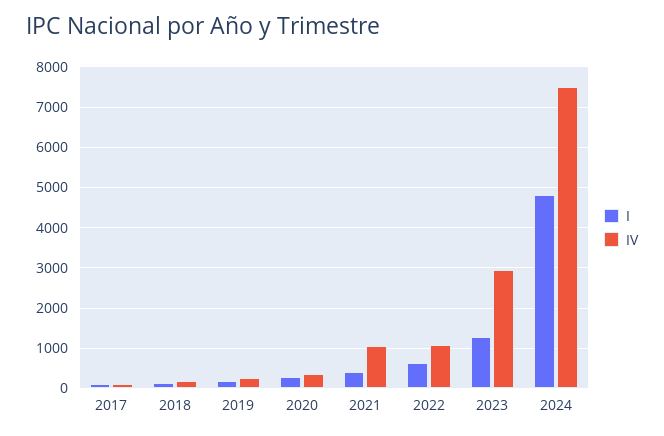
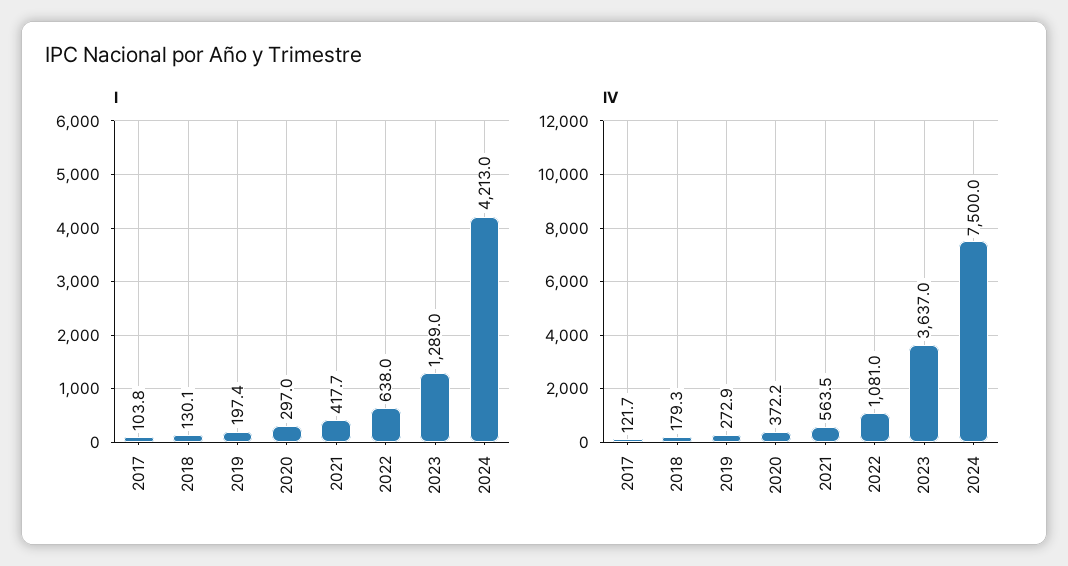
  {
    "I": {
      "2017": 103.8,
      "2018": 130.1,
      "2019": 197.4,
      "2020": 297,
      "2021": 417.7,
      "2022": 638,
      "2023": 1289,
-     "2024": 4800
+     "2024": 4213
    },
    "IV": {
      "2017": 121.7,
      "2018": 179.3,
      "2019": 272.9,
      "2020": 372.2,
-     "2021": 1000,
+     "2021": 563.5,
      "2022": 1081,
-     "2023": 3000,
+     "2023": 3637,
      "2024": 7500
    }
  }

